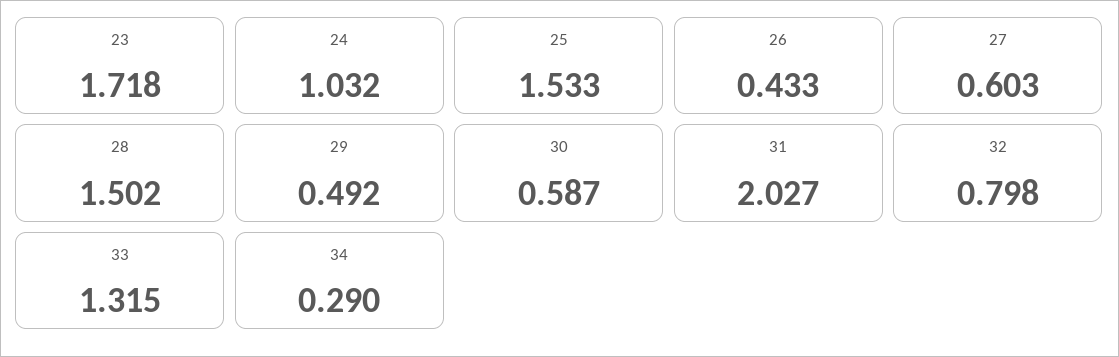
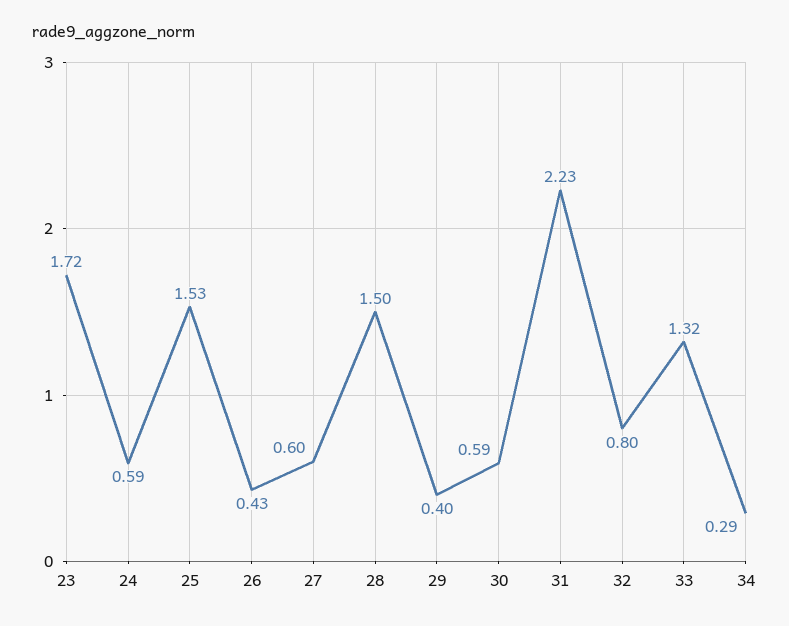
  {
    "23": 1.718,
-   "24": 1.032,
+   "24": 0.59,
    "25": 1.533,
    "26": 0.433,
    "27": 0.603,
    "28": 1.502,
-   "29": 0.492,
+   "29": 0.4,
    "30": 0.587,
-   "31": 2.027,
+   "31": 2.23,
    "32": 0.798,
    "33": 1.315,
    "34": 0.29
  }

